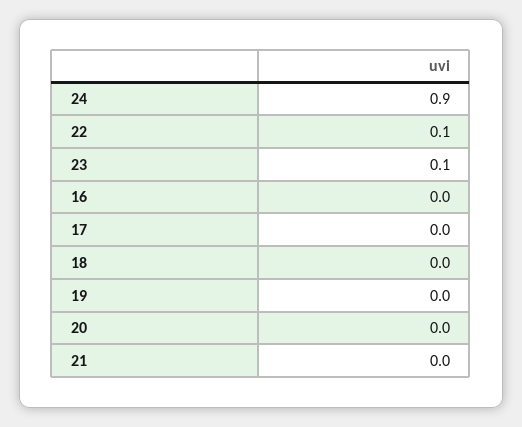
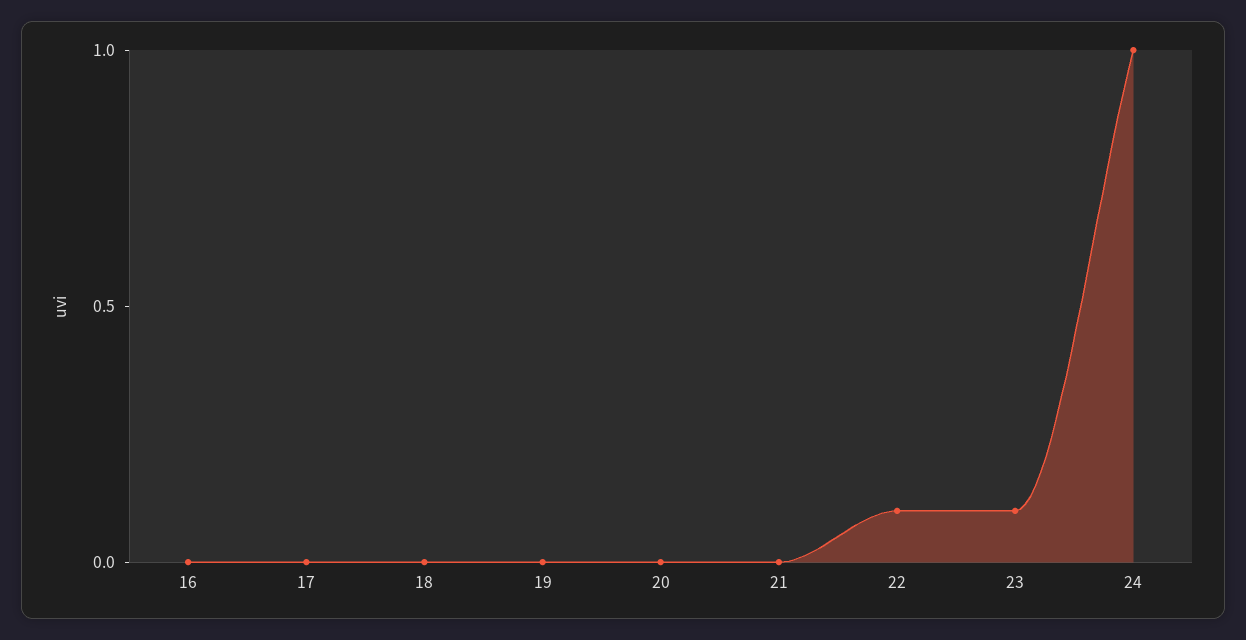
  {
-   "24": 0.9,
+   "24": 1,
    "22": 0.1,
    "23": 0.1,
    "16": 0,
    "17": 0,
    "18": 0,
    "19": 0,
    "20": 0,
    "21": 0
  }

